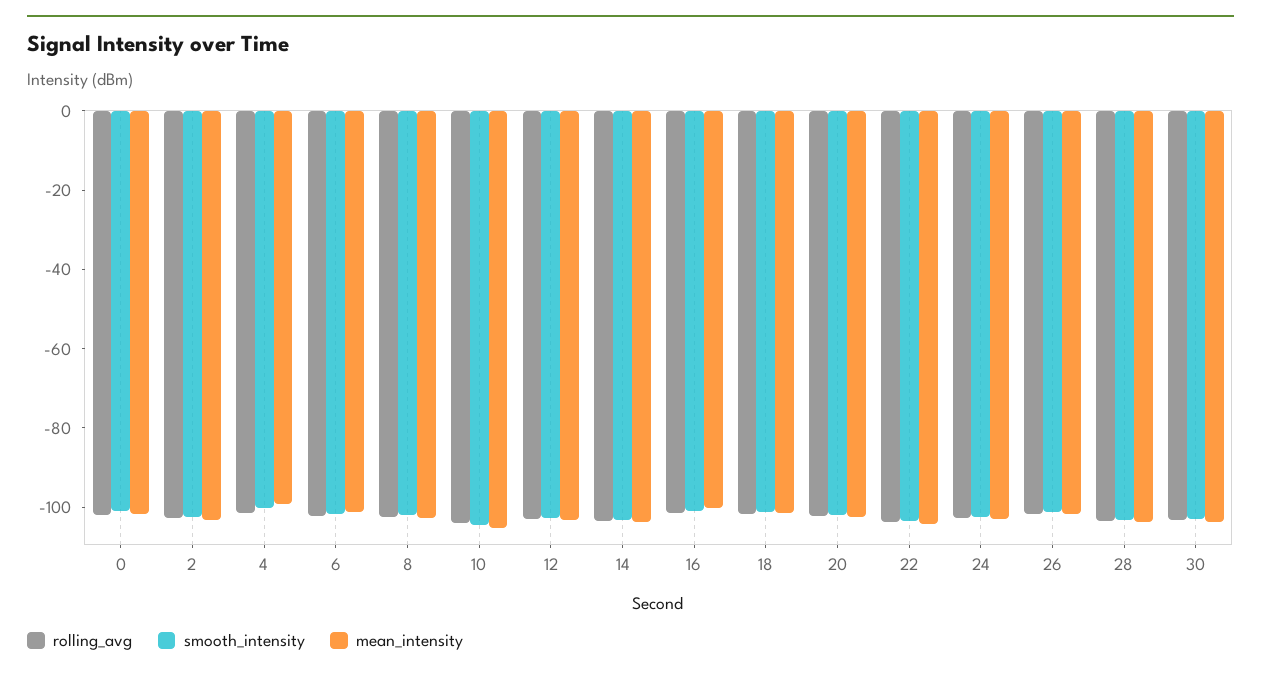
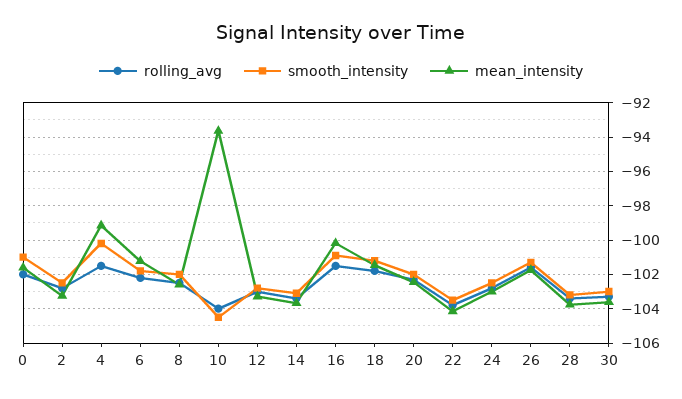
  {
    "rolling_avg": {
      "0": -102,
      "2": -103,
      "4": -101.5,
      "6": -102,
      "8": -102.5,
      "10": -104,
      "12": -103,
      "14": -103.5,
      "16": -101.5,
      "18": -102,
      "20": -102.5,
      "22": -104,
      "24": -103,
      "26": -101.5,
      "28": -103.5,
      "30": -103.5
    },
    "smooth_intensity": {
      "0": -101,
      "2": -102.5,
      "4": -100,
      "6": -102,
      "8": -102,
      "10": -104.5,
      "12": -103,
      "14": -103,
      "16": -101,
      "18": -101,
      "20": -102,
      "22": -103.5,
      "24": -102.5,
      "26": -101.5,
      "28": -103,
      "30": -103
    },
    "mean_intensity": {
      "0": -101.5,
      "2": -103.5,
      "4": -99,
      "6": -101,
      "8": -102.5,
-     "10": -105,
+     "10": -93.5,
      "12": -103.5,
      "14": -103.5,
      "16": -100,
      "18": -101.5,
      "20": -102.5,
      "22": -104,
      "24": -103,
      "26": -102,
      "28": -104,
      "30": -103.5
    }
  }

